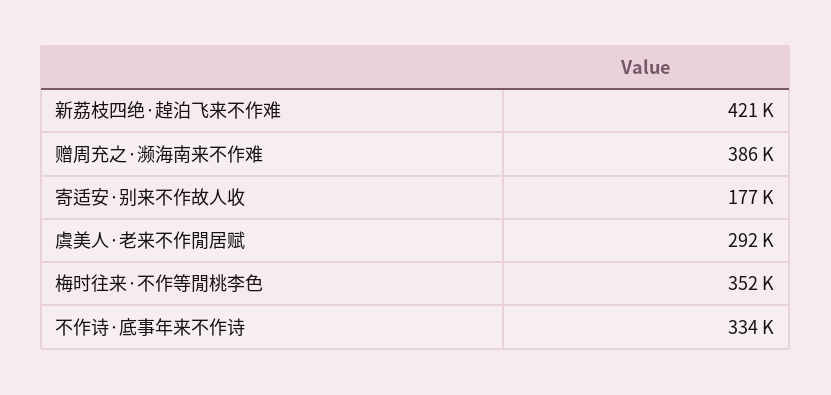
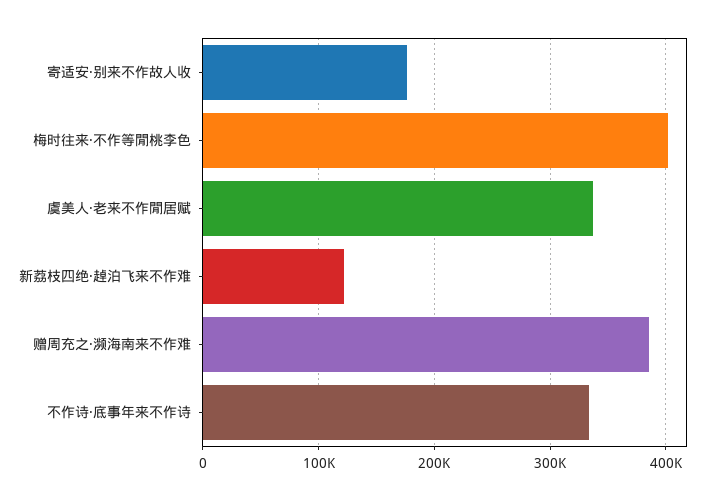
  {
-   "新荔枝四绝·趠泊飞来不作难": 421000,
+   "新荔枝四绝·趠泊飞来不作难": 120000,
    "赠周充之·濒海南来不作难": 386000,
    "寄适安·别来不作故人收": 177000,
-   "虞美人·老来不作閒居赋": 292000,
+   "虞美人·老来不作閒居赋": 340000,
-   "梅时往来·不作等閒桃李色": 352000,
+   "梅时往来·不作等閒桃李色": 400000,
    "不作诗·底事年来不作诗": 334000
  }

